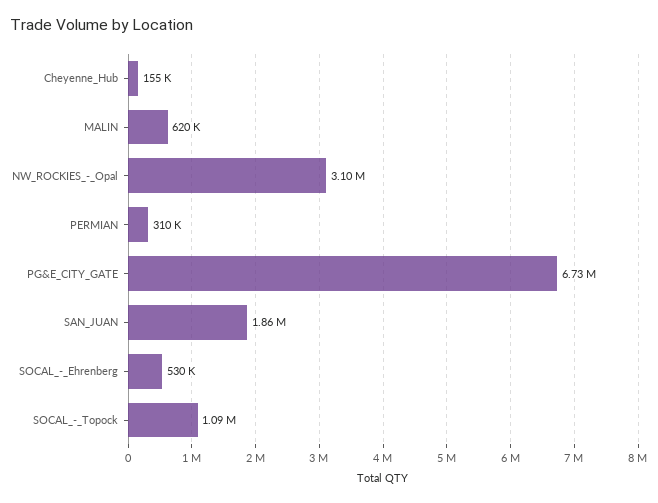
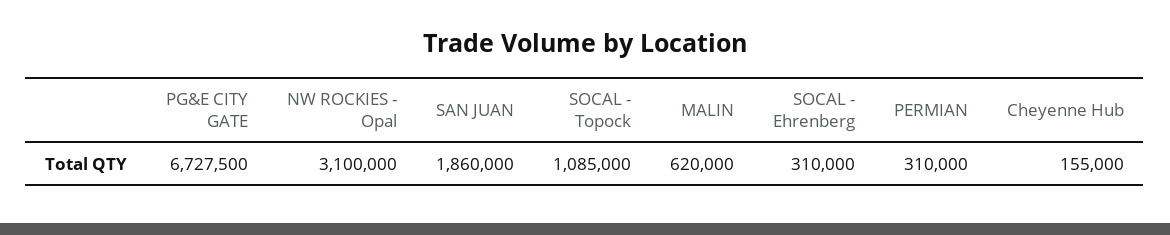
  {
    "Cheyenne_Hub": 155000,
    "MALIN": 620000,
    "NW_ROCKIES_-_Opal": 3100000,
    "PERMIAN": 310000,
    "PG&E_CITY_GATE": 6727500,
    "SAN_JUAN": 1860000,
-   "SOCAL_-_Ehrenberg": 530000,
+   "SOCAL_-_Ehrenberg": 310000,
    "SOCAL_-_Topock": 1085000
  }

